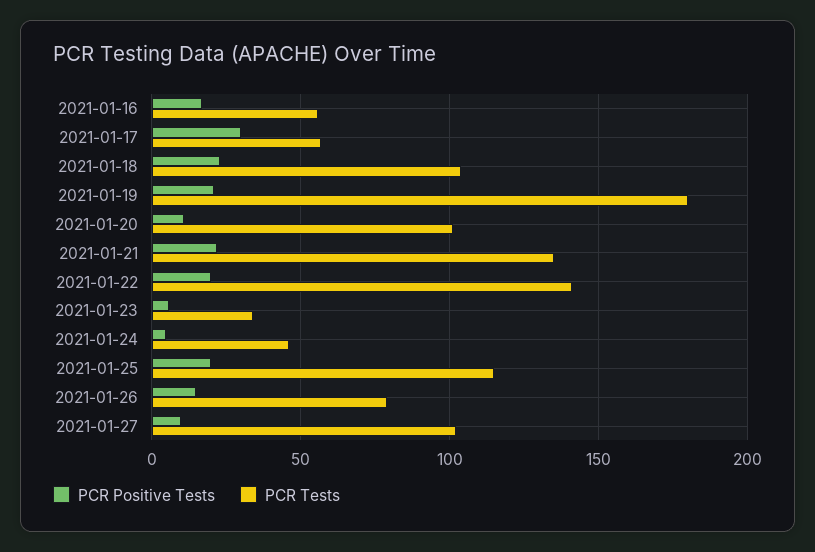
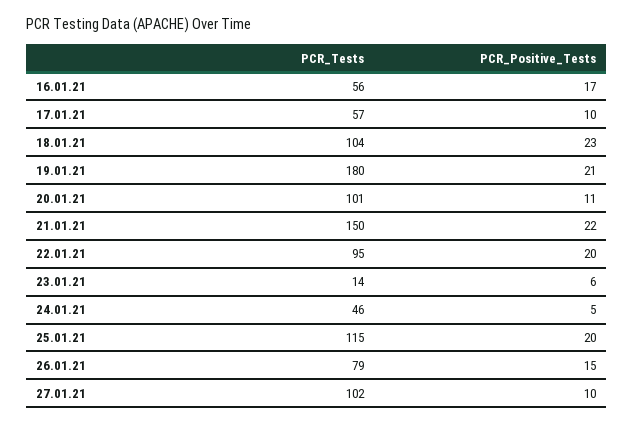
  {
    "PCR Positive Tests": {
      "2021-01-16": 17,
-     "2021-01-17": 30,
+     "2021-01-17": 10,
      "2021-01-18": 23,
      "2021-01-19": 21,
      "2021-01-20": 11,
      "2021-01-21": 22,
      "2021-01-22": 20,
      "2021-01-23": 6,
      "2021-01-24": 5,
      "2021-01-25": 20,
      "2021-01-26": 15,
      "2021-01-27": 10
    },
    "PCR Tests": {
      "2021-01-16": 56,
      "2021-01-17": 57,
      "2021-01-18": 104,
      "2021-01-19": 180,
      "2021-01-20": 101,
-     "2021-01-21": 135,
+     "2021-01-21": 150,
-     "2021-01-22": 140,
+     "2021-01-22": 95,
-     "2021-01-23": 35,
+     "2021-01-23": 14,
      "2021-01-24": 46,
      "2021-01-25": 115,
      "2021-01-26": 79,
      "2021-01-27": 102
    }
  }

